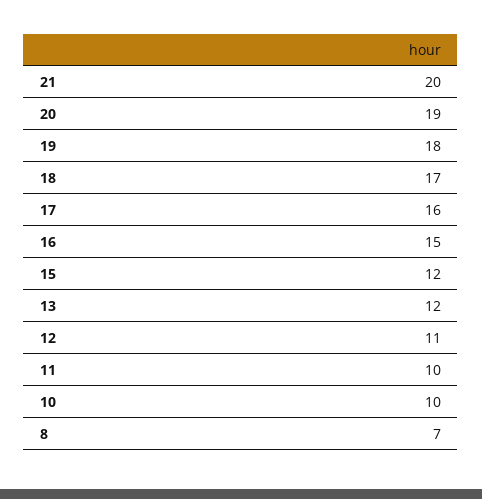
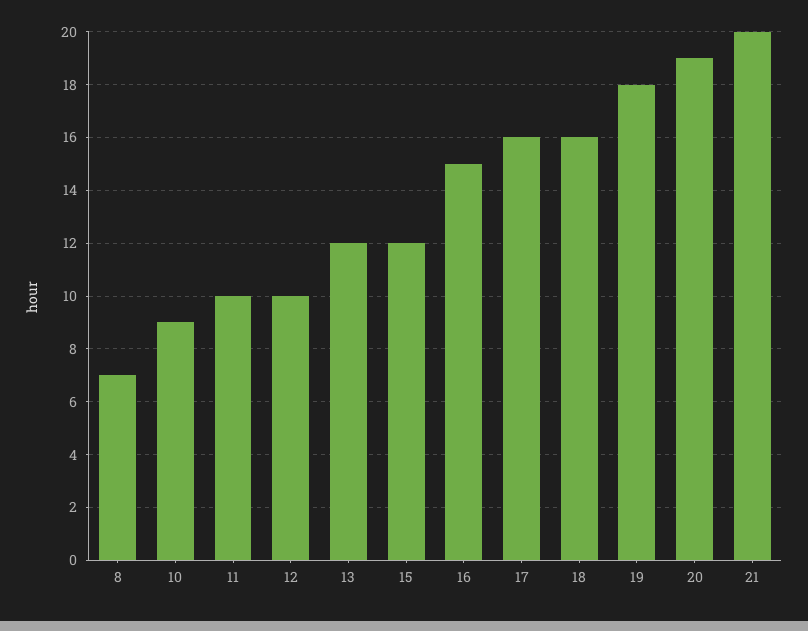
  {
    "21": 20,
    "20": 19,
    "19": 18,
-   "18": 17,
+   "18": 16,
    "17": 16,
    "16": 15,
    "15": 12,
    "13": 12,
-   "12": 11,
+   "12": 10,
    "11": 10,
-   "10": 10,
+   "10": 9,
    "8": 7
  }

